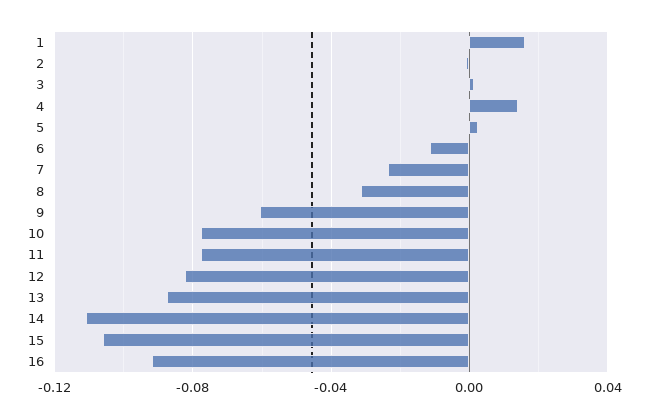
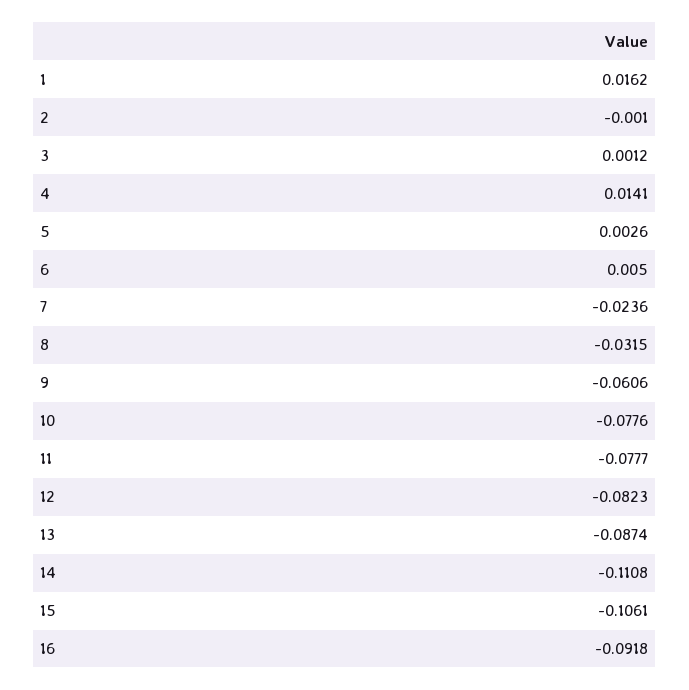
  {
    "1": 0.0162,
    "2": -0.001,
    "3": 0.0012,
    "4": 0.0141,
    "5": 0.0026,
-   "6": -0.01,
+   "6": 0.005,
    "7": -0.0236,
    "8": -0.0315,
    "9": -0.0606,
    "10": -0.0776,
    "11": -0.0777,
    "12": -0.0823,
    "13": -0.0874,
    "14": -0.1108,
    "15": -0.1061,
    "16": -0.0918
  }

